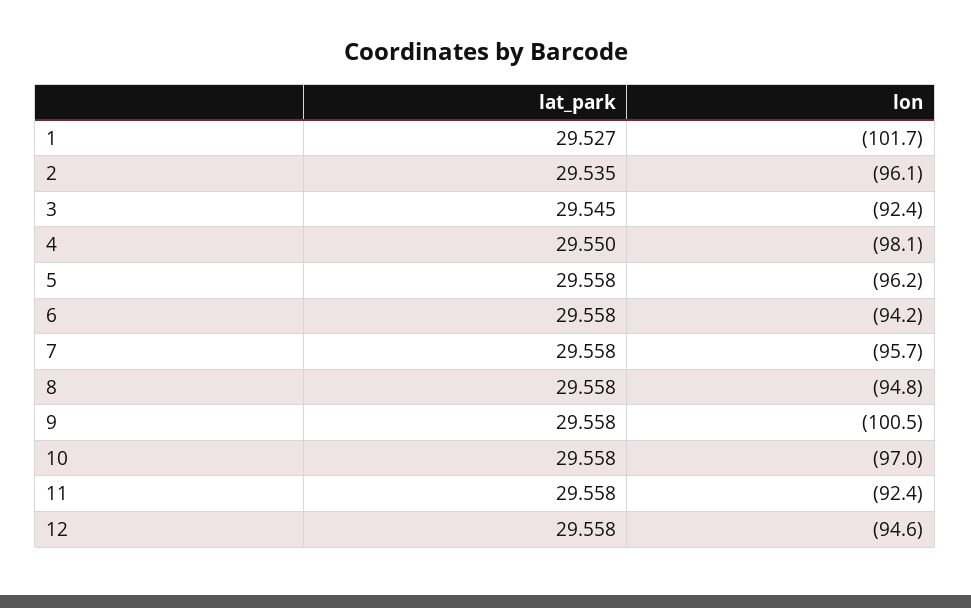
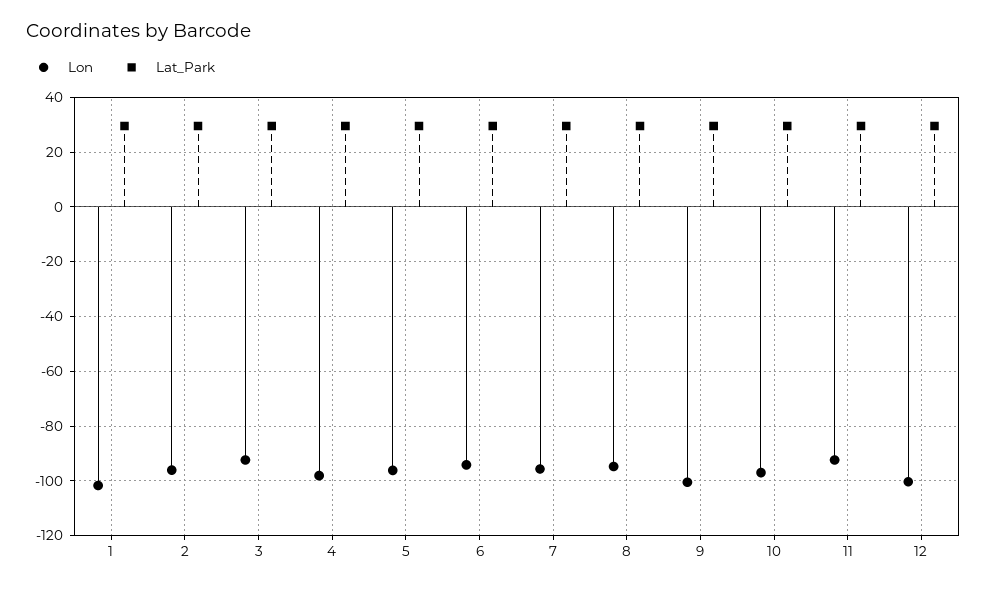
  {
    "lat_park": {
      "1": 29.527,
      "2": 29.535,
      "3": 29.545,
      "4": 29.55,
      "5": 29.558,
      "6": 29.558,
      "7": 29.558,
      "8": 29.558,
      "9": 29.558,
      "10": 29.558,
      "11": 29.558,
      "12": 29.558
    },
    "lon": {
      "1": -101.7,
      "2": -96.1,
      "3": -92.4,
      "4": -98.1,
      "5": -96.2,
      "6": -94.2,
      "7": -95.7,
      "8": -94.8,
      "9": -100.5,
      "10": -97,
      "11": -92.4,
-     "12": -94.6
+     "12": -100
    }
  }

